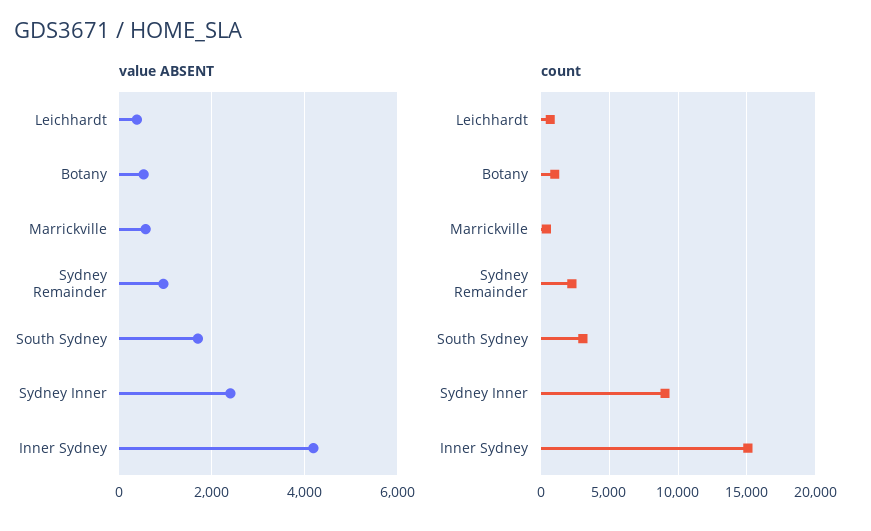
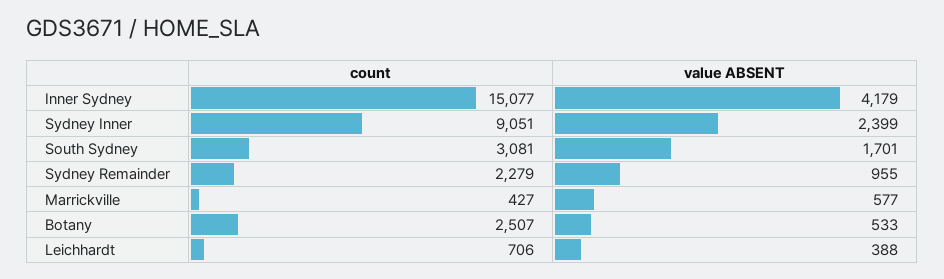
  {
    "value ABSENT": {
      "Leichhardt": 388,
      "Botany": 533,
      "Marrickville": 577,
      "Sydney Remainder": 955,
      "South Sydney": 1701,
      "Sydney Inner": 2399,
      "Inner Sydney": 4179
    },
    "count": {
      "Leichhardt": 706,
-     "Botany": 1000,
+     "Botany": 2507,
      "Marrickville": 427,
      "Sydney Remainder": 2279,
      "South Sydney": 3081,
      "Sydney Inner": 9051,
      "Inner Sydney": 15077
    }
  }

